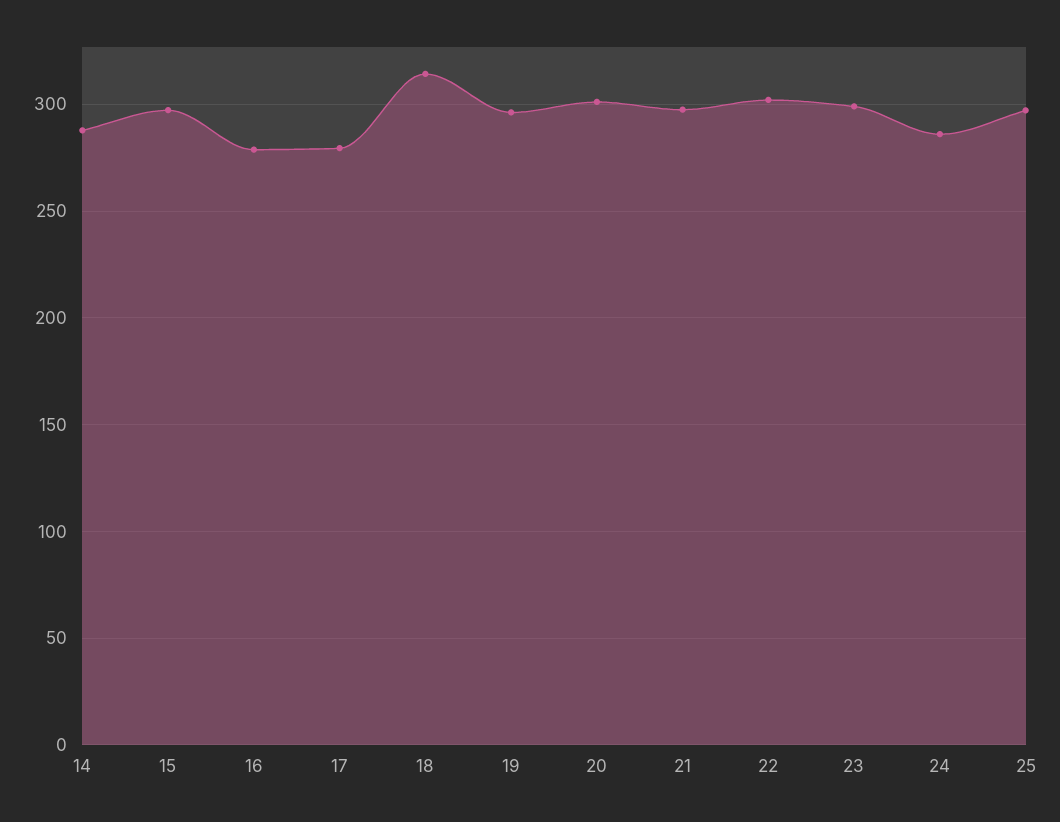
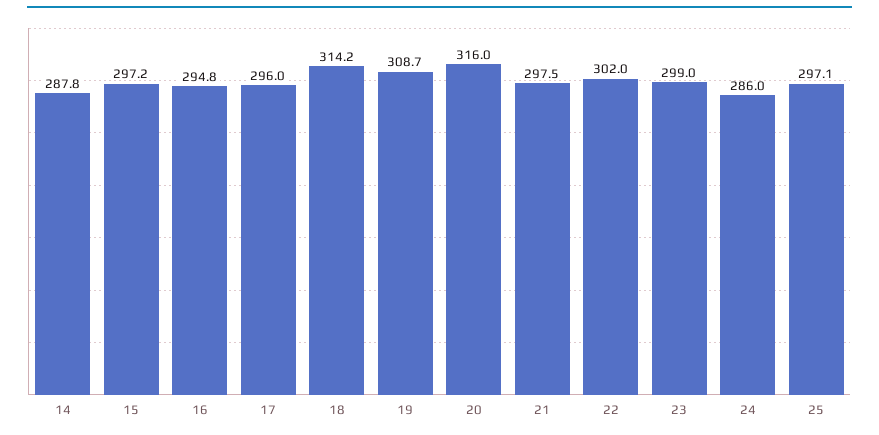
  {
    "14": 287.8,
    "15": 297.2,
-   "16": 280,
+   "16": 294.8,
-   "17": 280,
+   "17": 296,
    "18": 314.2,
-   "19": 295,
+   "19": 308.7,
-   "20": 300,
+   "20": 316,
    "21": 297.5,
    "22": 302,
    "23": 299,
    "24": 286,
    "25": 297.1
  }

